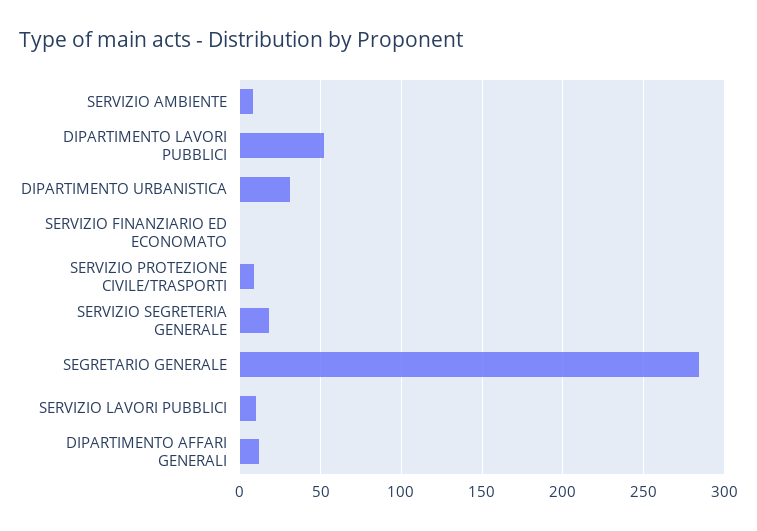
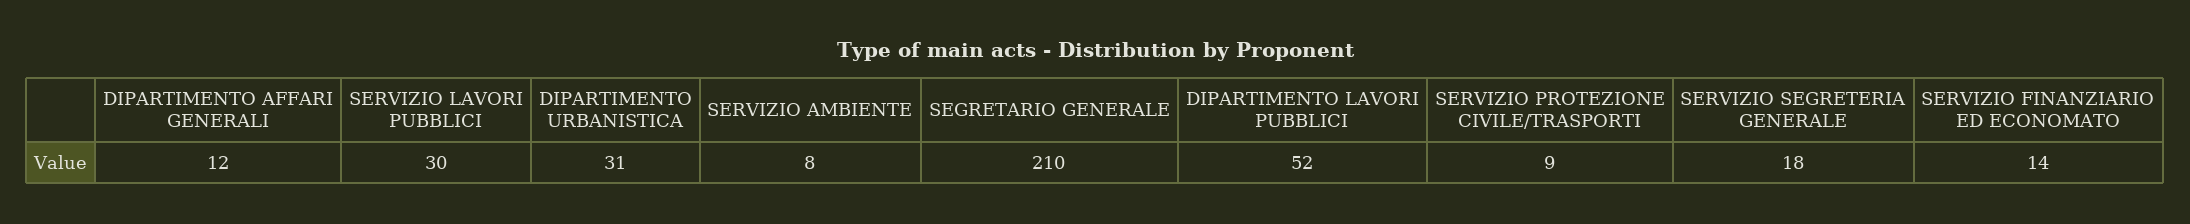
  {
    "SERVIZIO AMBIENTE": 8,
    "DIPARTIMENTO LAVORI PUBBLICI": 52,
    "DIPARTIMENTO URBANISTICA": 31,
-   "SERVIZIO FINANZIARIO ED ECONOMATO": 0,
+   "SERVIZIO FINANZIARIO ED ECONOMATO": 14,
    "SERVIZIO PROTEZIONE CIVILE/TRASPORTI": 9,
    "SERVIZIO SEGRETERIA GENERALE": 18,
-   "SEGRETARIO GENERALE": 285,
+   "SEGRETARIO GENERALE": 210,
-   "SERVIZIO LAVORI PUBBLICI": 10,
+   "SERVIZIO LAVORI PUBBLICI": 30,
    "DIPARTIMENTO AFFARI GENERALI": 12
  }

